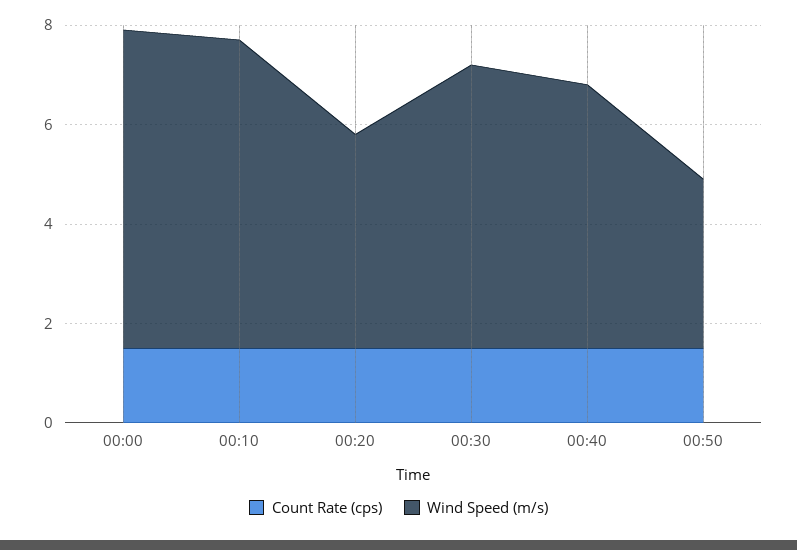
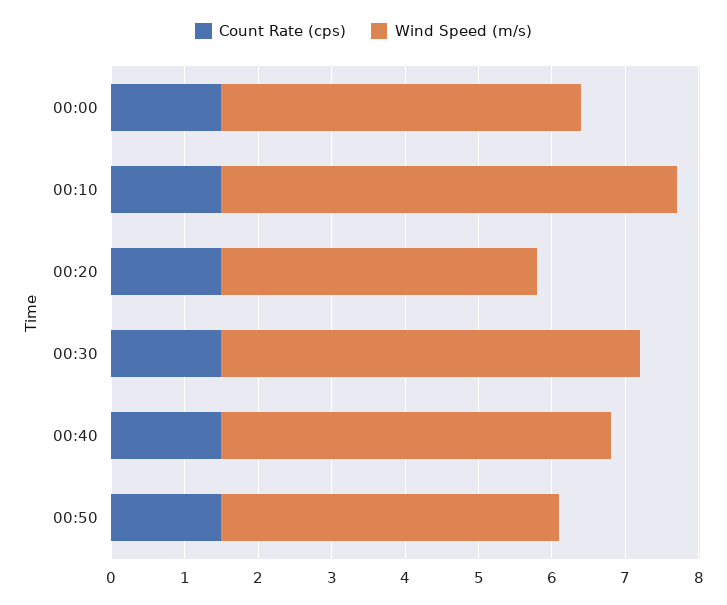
  {
    "Count Rate (cps)": {
      "00:00": 1.5,
      "00:10": 1.5,
      "00:20": 1.5,
      "00:30": 1.5,
      "00:40": 1.5,
      "00:50": 1.5
    },
    "Wind Speed (m/s)": {
-     "00:00": 6.5,
+     "00:00": 5,
      "00:10": 6,
      "00:20": 4.5,
      "00:30": 5.5,
      "00:40": 5.5,
-     "00:50": 3.5
+     "00:50": 4.5
    }
  }

